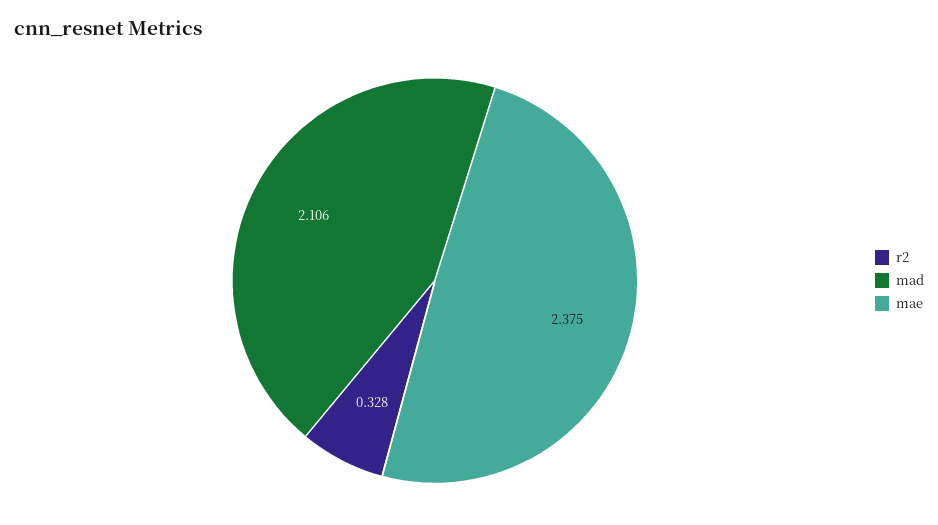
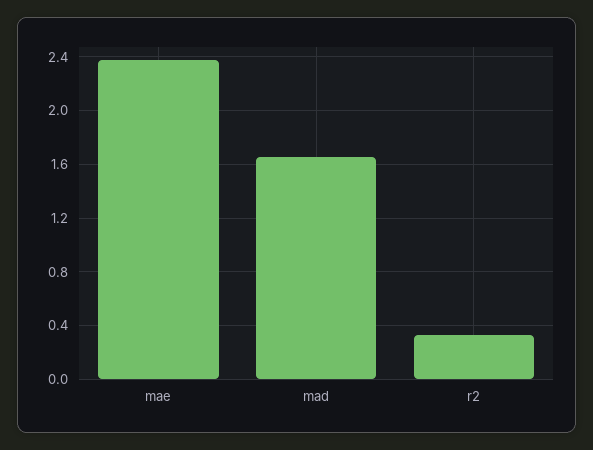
  {
    "r2": 0.328,
-   "mad": 2.106,
+   "mad": 1.65,
    "mae": 2.375
  }

